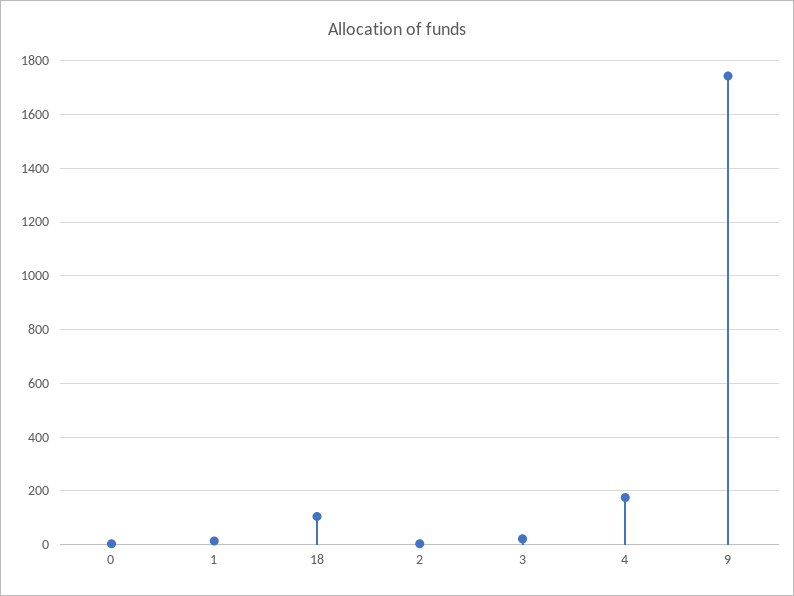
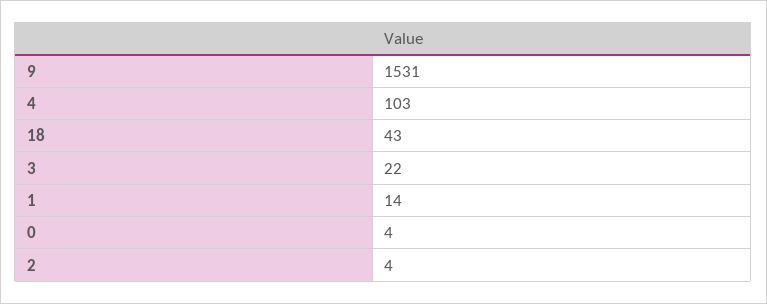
  {
    "0": 4,
    "1": 14,
-   "18": 100,
+   "18": 43,
    "2": 4,
    "3": 22,
-   "4": 175,
+   "4": 103,
-   "9": 1750
+   "9": 1531
  }

